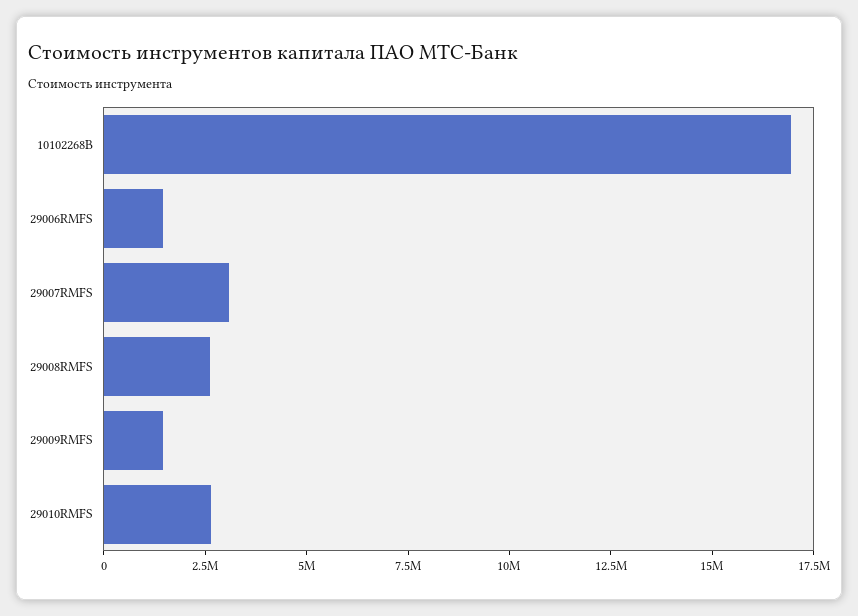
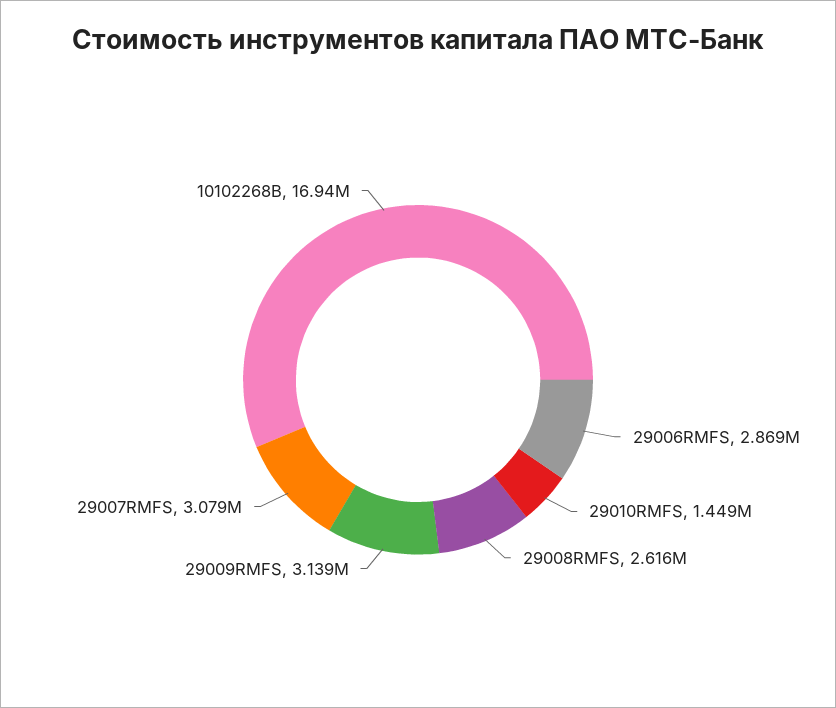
  {
    "10102268В": 16940000,
-   "29006RMFS": 1500000,
+   "29006RMFS": 2869000,
    "29007RMFS": 3079000,
    "29008RMFS": 2616000,
-   "29009RMFS": 1500000,
+   "29009RMFS": 3139000,
-   "29010RMFS": 2500000
+   "29010RMFS": 1449000
  }

